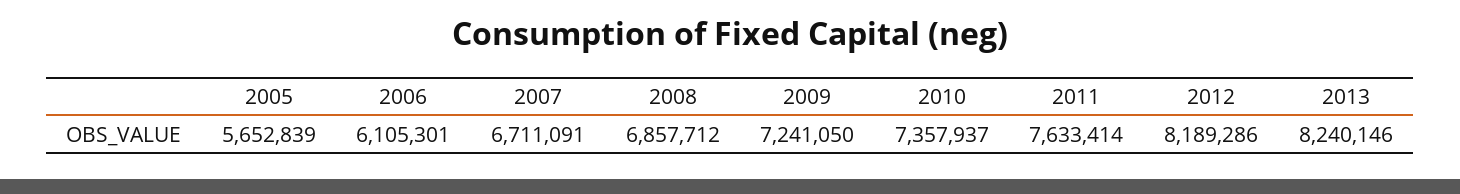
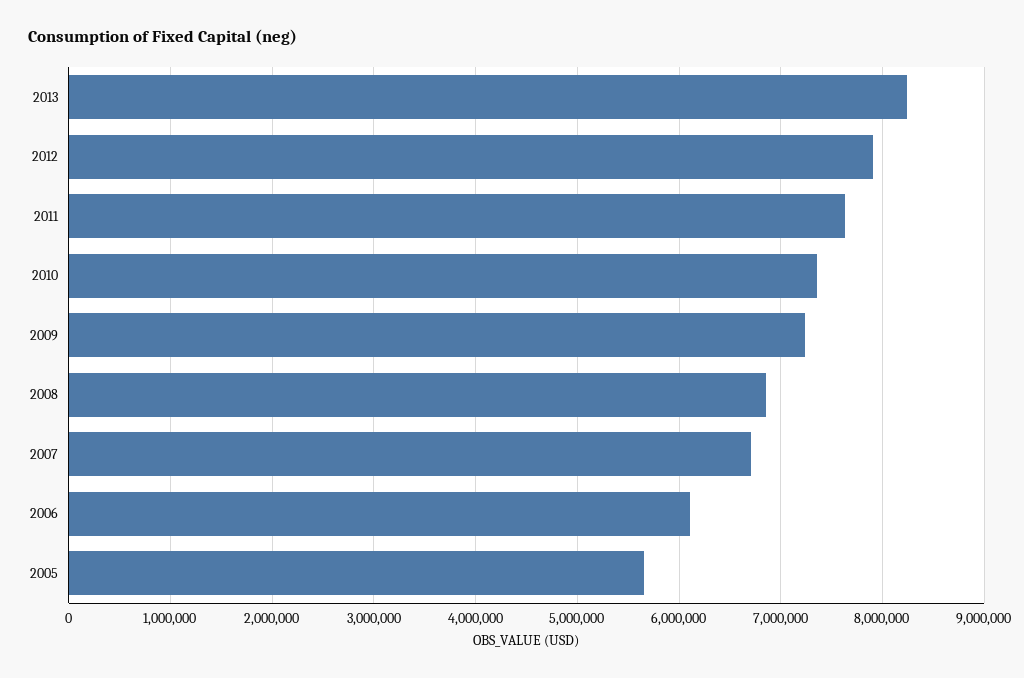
  {
    "2005": 5652839,
    "2006": 6105301,
    "2007": 6711091,
    "2008": 6857712,
    "2009": 7241050,
    "2010": 7357937,
    "2011": 7633414,
-   "2012": 8189286,
+   "2012": 7900000,
    "2013": 8240146
  }

